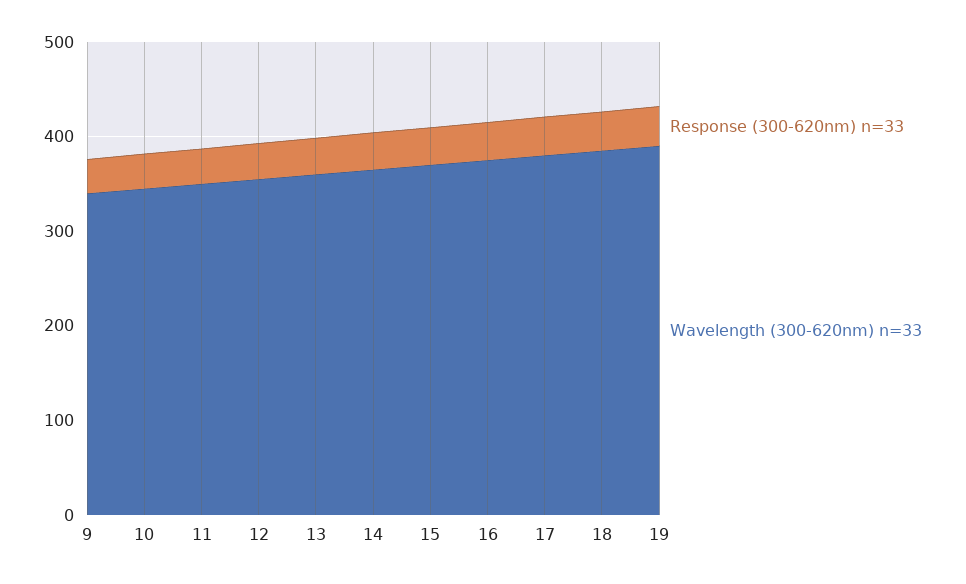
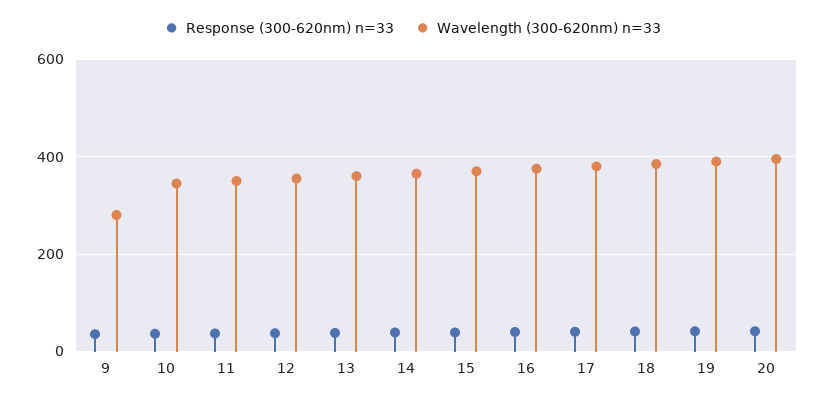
  {
    "Response (300-620nm) n=33": {
      "9": 40,
      "10": 40,
      "11": 40,
      "12": 40,
      "13": 40,
      "14": 40,
      "15": 40,
      "16": 40,
      "17": 40,
      "18": 40,
-     "19": 40
+     "19": 40,
+     "20": 40
    },
    "Wavelength (300-620nm) n=33": {
-     "9": 340,
+     "9": 280,
      "10": 340,
      "11": 360,
      "12": 360,
      "13": 360,
      "14": 360,
      "15": 380,
      "16": 380,
      "17": 380,
      "18": 380,
-     "19": 400
+     "19": 400,
+     "20": 400
    }
  }

